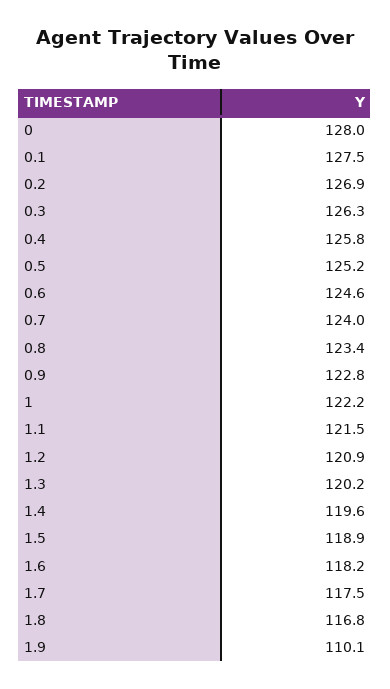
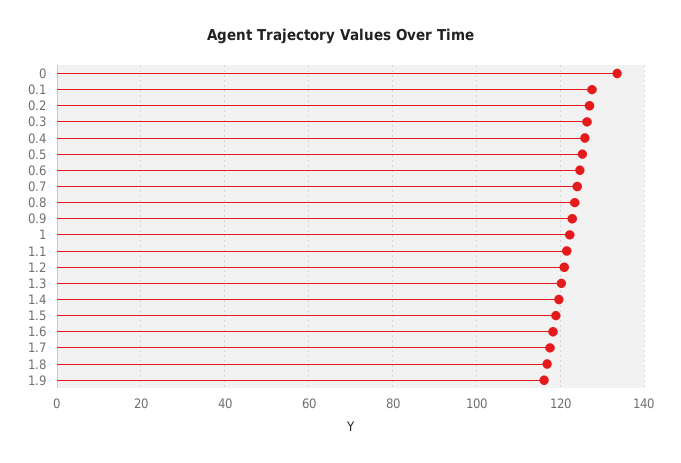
  {
-   "0": 128,
+   "0": 134,
    "0.1": 127.5,
    "0.2": 126.9,
    "0.3": 126.3,
    "0.4": 125.8,
    "0.5": 125.2,
    "0.6": 124.6,
    "0.7": 124,
    "0.8": 123.4,
    "0.9": 122.8,
    "1": 122.2,
    "1.1": 121.5,
    "1.2": 120.9,
    "1.3": 120.2,
    "1.4": 119.6,
    "1.5": 118.9,
    "1.6": 118.2,
    "1.7": 117.5,
    "1.8": 116.8,
-   "1.9": 110.1
+   "1.9": 116
  }

